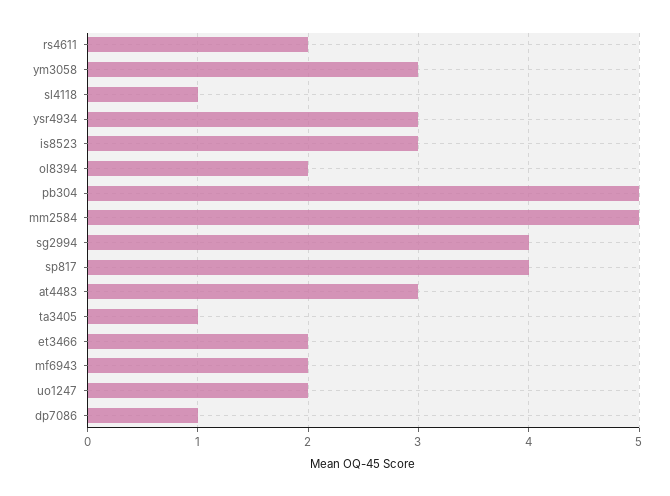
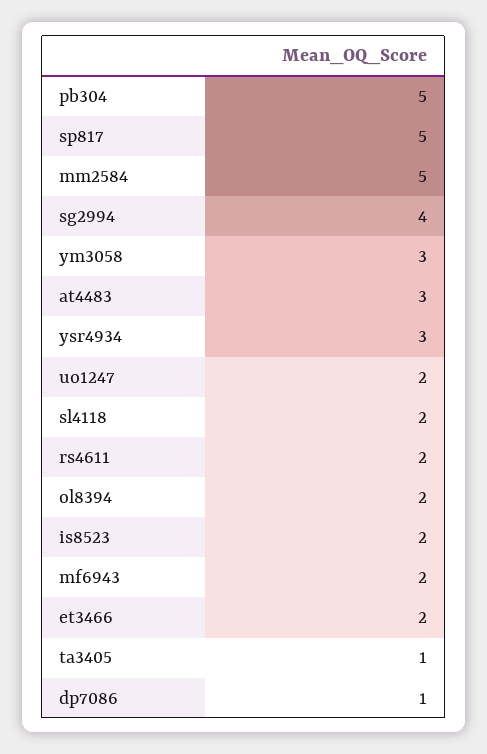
  {
    "rs4611": 2,
    "ym3058": 3,
-   "sl4118": 1,
+   "sl4118": 2,
    "ysr4934": 3,
-   "is8523": 3,
+   "is8523": 2,
    "ol8394": 2,
    "pb304": 5,
    "mm2584": 5,
    "sg2994": 4,
-   "sp817": 4,
+   "sp817": 5,
    "at4483": 3,
    "ta3405": 1,
    "et3466": 2,
    "mf6943": 2,
    "uo1247": 2,
    "dp7086": 1
  }

